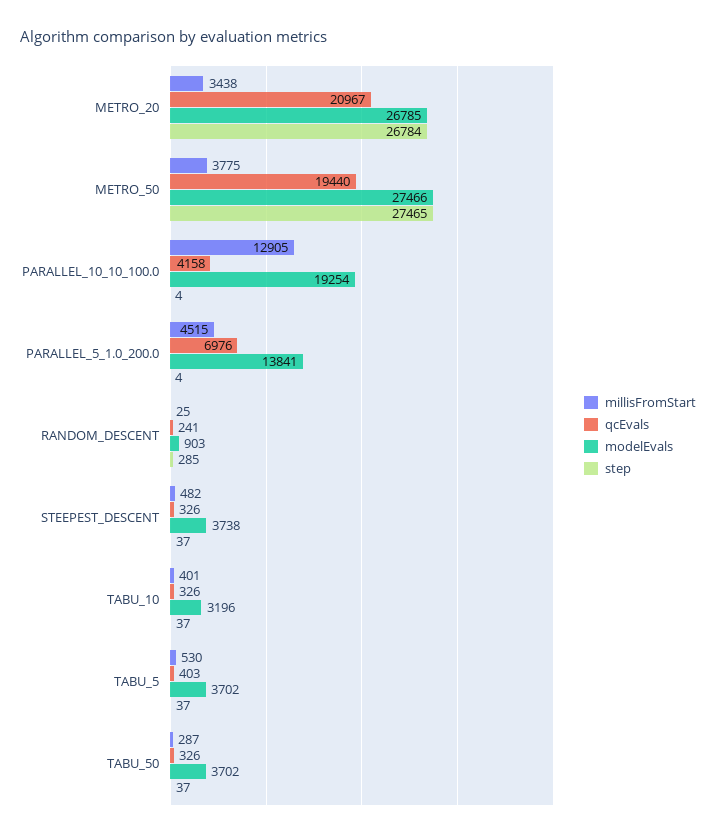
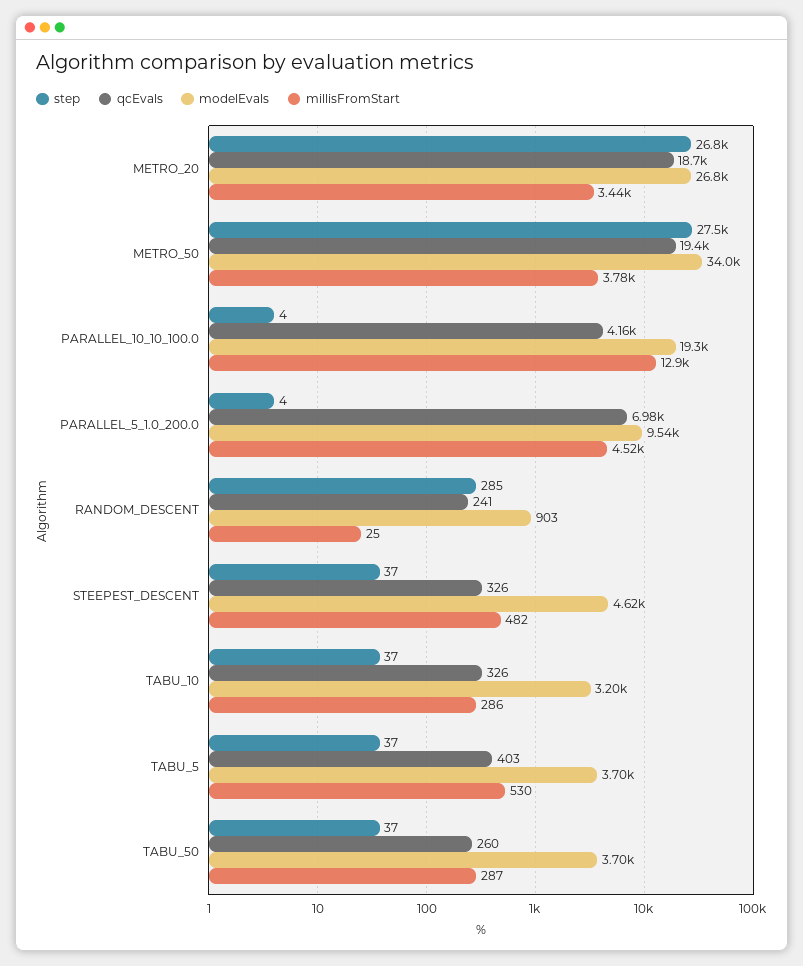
  {
    "millisFromStart": {
      "METRO_20": 3438,
      "METRO_50": 3775,
      "PARALLEL_10_10_100.0": 12905,
      "PARALLEL_5_1.0_200.0": 4515,
      "RANDOM_DESCENT": 25,
      "STEEPEST_DESCENT": 482,
-     "TABU_10": 401,
+     "TABU_10": 286,
      "TABU_5": 530,
      "TABU_50": 287
    },
    "qcEvals": {
-     "METRO_20": 20967,
+     "METRO_20": 18700,
      "METRO_50": 19440,
      "PARALLEL_10_10_100.0": 4158,
      "PARALLEL_5_1.0_200.0": 6976,
      "RANDOM_DESCENT": 241,
      "STEEPEST_DESCENT": 326,
      "TABU_10": 326,
      "TABU_5": 403,
-     "TABU_50": 326
+     "TABU_50": 260
    },
    "modelEvals": {
      "METRO_20": 26785,
-     "METRO_50": 27466,
+     "METRO_50": 34000,
      "PARALLEL_10_10_100.0": 19254,
-     "PARALLEL_5_1.0_200.0": 13841,
+     "PARALLEL_5_1.0_200.0": 9540,
      "RANDOM_DESCENT": 903,
-     "STEEPEST_DESCENT": 3738,
+     "STEEPEST_DESCENT": 4620,
      "TABU_10": 3196,
      "TABU_5": 3702,
      "TABU_50": 3702
    },
    "step": {
      "METRO_20": 26784,
      "METRO_50": 27465,
      "PARALLEL_10_10_100.0": 4,
      "PARALLEL_5_1.0_200.0": 4,
      "RANDOM_DESCENT": 285,
      "STEEPEST_DESCENT": 37,
      "TABU_10": 37,
      "TABU_5": 37,
      "TABU_50": 37
    }
  }

